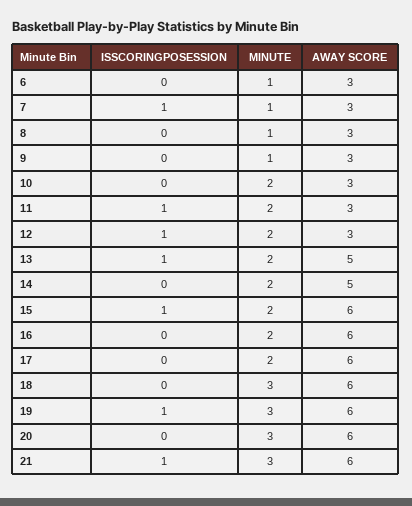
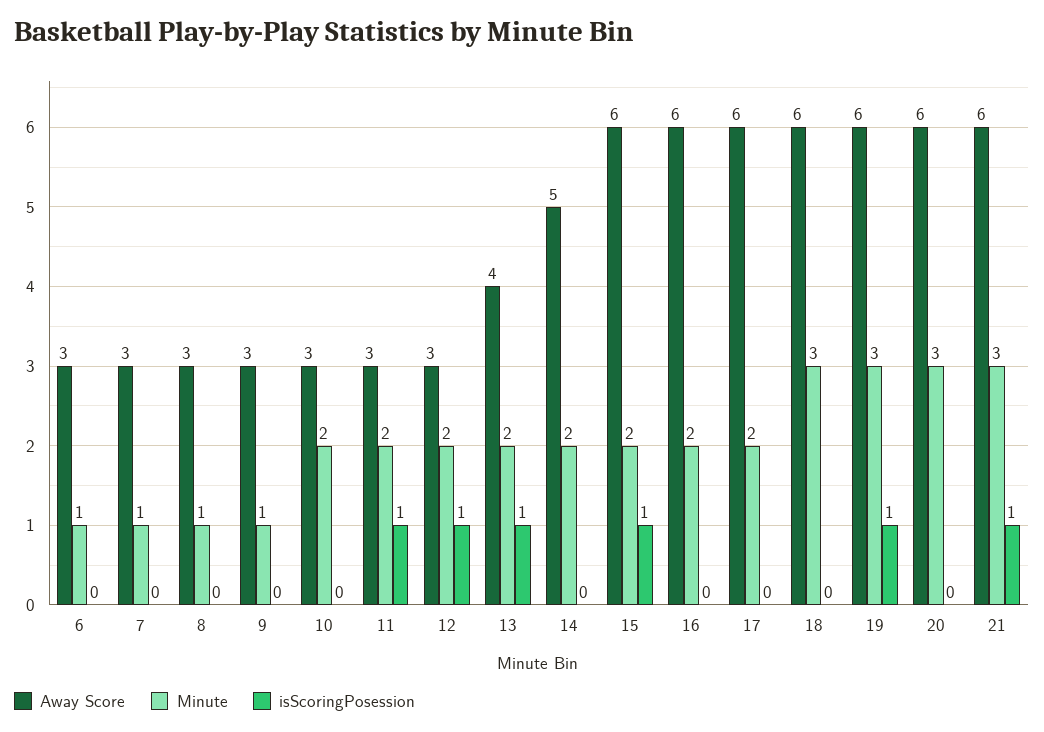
  {
    "ISSCORINGPOSESSION": {
      "6": 0,
-     "7": 1,
+     "7": 0,
      "8": 0,
      "9": 0,
      "10": 0,
      "11": 1,
      "12": 1,
      "13": 1,
      "14": 0,
      "15": 1,
      "16": 0,
      "17": 0,
      "18": 0,
      "19": 1,
      "20": 0,
      "21": 1
    },
    "MINUTE": {
      "6": 1,
      "7": 1,
      "8": 1,
      "9": 1,
      "10": 2,
      "11": 2,
      "12": 2,
      "13": 2,
      "14": 2,
      "15": 2,
      "16": 2,
      "17": 2,
      "18": 3,
      "19": 3,
      "20": 3,
      "21": 3
    },
    "AWAY SCORE": {
      "6": 3,
      "7": 3,
      "8": 3,
      "9": 3,
      "10": 3,
      "11": 3,
      "12": 3,
-     "13": 5,
+     "13": 4,
      "14": 5,
      "15": 6,
      "16": 6,
      "17": 6,
      "18": 6,
      "19": 6,
      "20": 6,
      "21": 6
    }
  }

